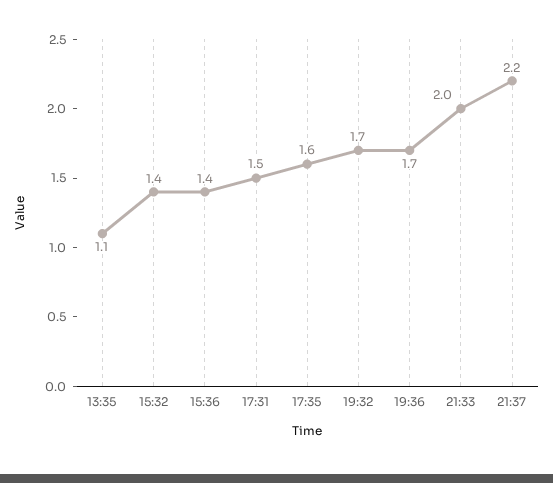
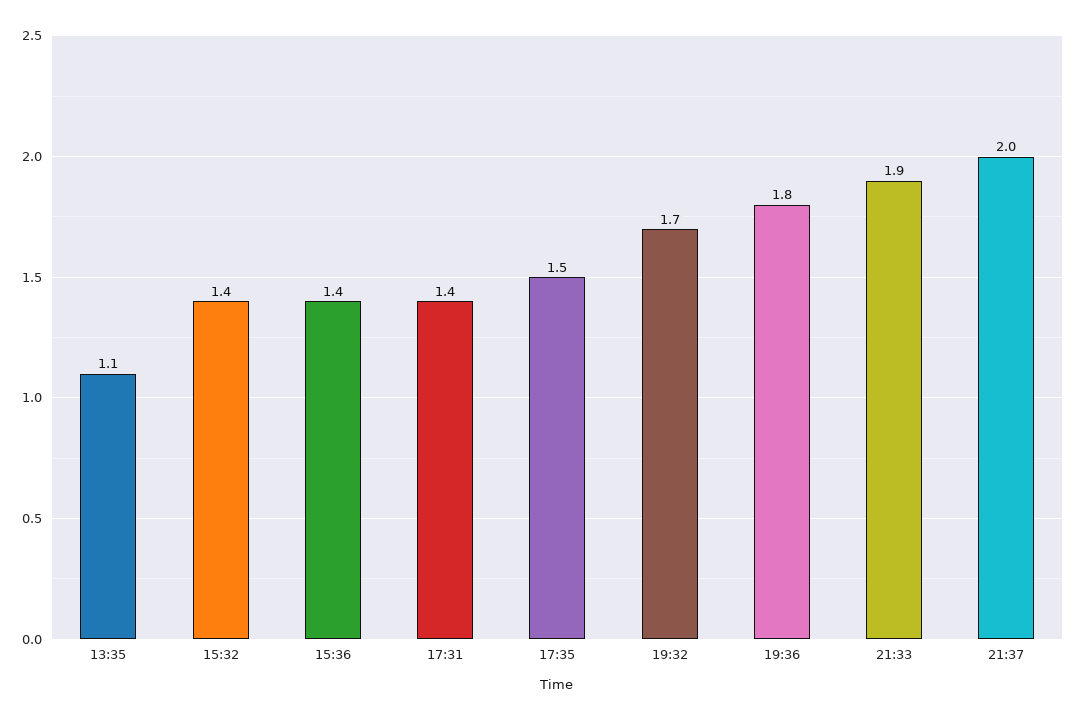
  {
    "13:35": 1.1,
    "15:32": 1.4,
    "15:36": 1.4,
-   "17:31": 1.5,
+   "17:31": 1.4,
-   "17:35": 1.6,
+   "17:35": 1.5,
    "19:32": 1.7,
-   "19:36": 1.7,
+   "19:36": 1.8,
-   "21:33": 2,
+   "21:33": 1.9,
-   "21:37": 2.2
+   "21:37": 2
  }

